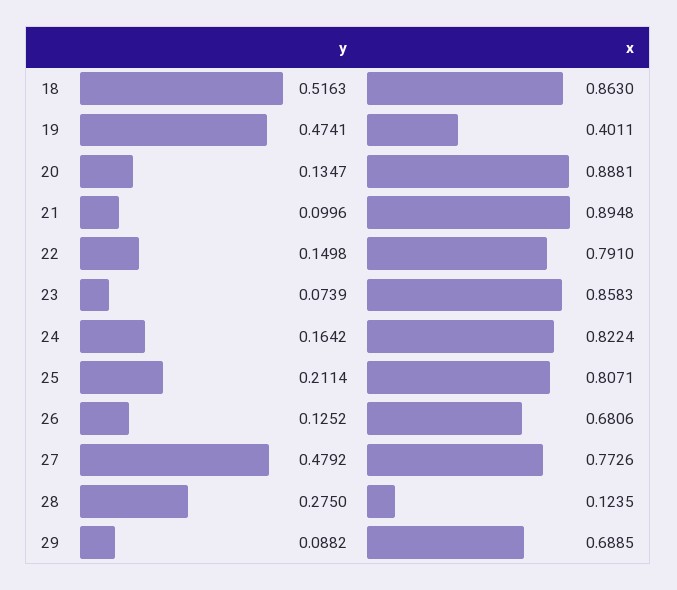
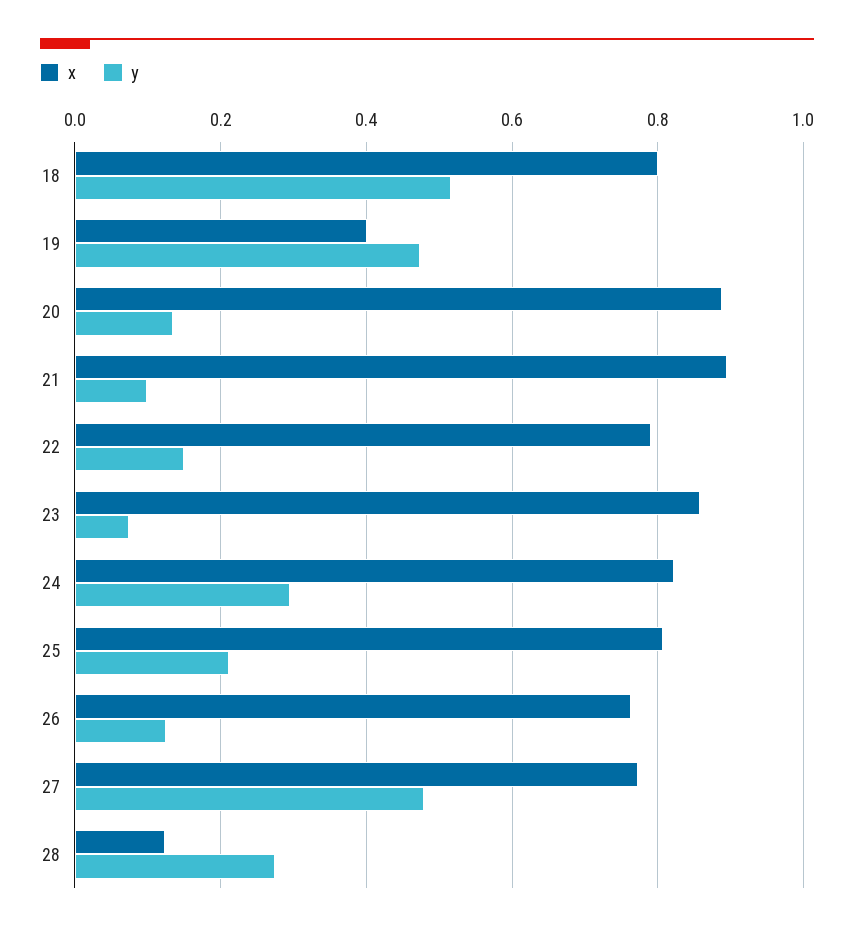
  {
    "y": {
      "18": 0.5163,
      "19": 0.4741,
      "20": 0.1347,
      "21": 0.0996,
      "22": 0.1498,
      "23": 0.0739,
-     "24": 0.1642,
+     "24": 0.3,
      "25": 0.2114,
      "26": 0.1252,
      "27": 0.4792,
-     "28": 0.275,
+     "28": 0.275
-     "29": 0.0882
    },
    "x": {
-     "18": 0.863,
+     "18": 0.8,
      "19": 0.4011,
      "20": 0.8881,
      "21": 0.8948,
      "22": 0.791,
      "23": 0.8583,
      "24": 0.8224,
      "25": 0.8071,
-     "26": 0.6806,
+     "26": 0.76,
      "27": 0.7726,
-     "28": 0.1235,
+     "28": 0.1235
-     "29": 0.6885
    }
  }

